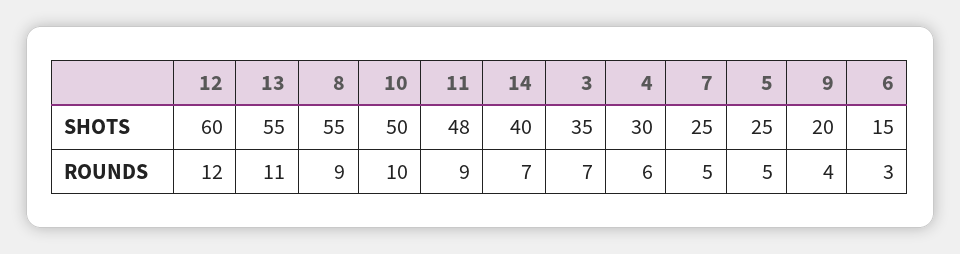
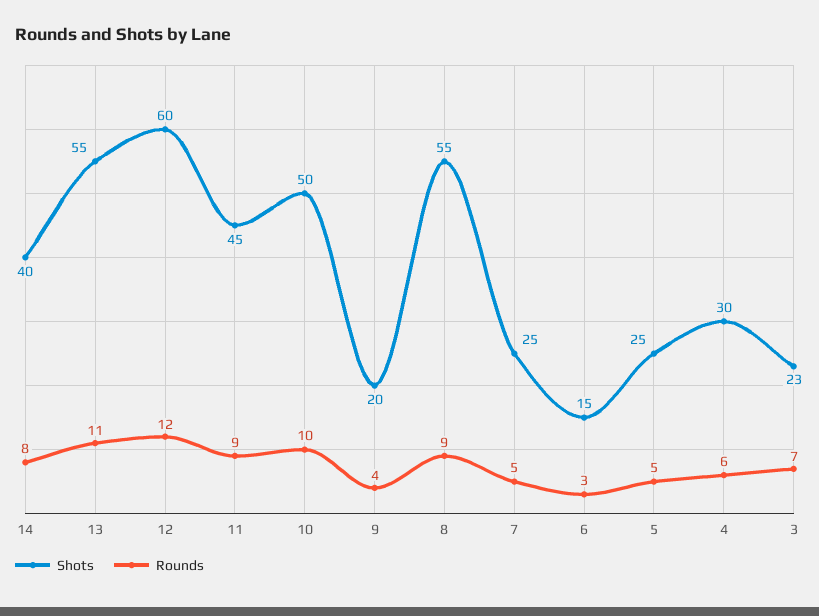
  {
    "SHOTS": {
      "12": 60,
      "13": 55,
      "8": 55,
      "10": 50,
-     "11": 48,
+     "11": 45,
      "14": 40,
-     "3": 35,
+     "3": 23,
      "4": 30,
      "7": 25,
      "5": 25,
      "9": 20,
      "6": 15
    },
    "ROUNDS": {
      "12": 12,
      "13": 11,
      "8": 9,
      "10": 10,
      "11": 9,
-     "14": 7,
+     "14": 8,
      "3": 7,
      "4": 6,
      "7": 5,
      "5": 5,
      "9": 4,
      "6": 3
    }
  }

